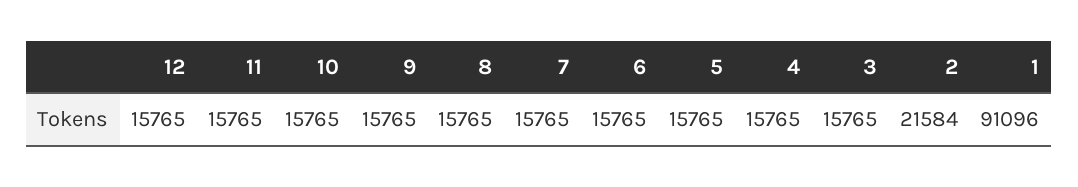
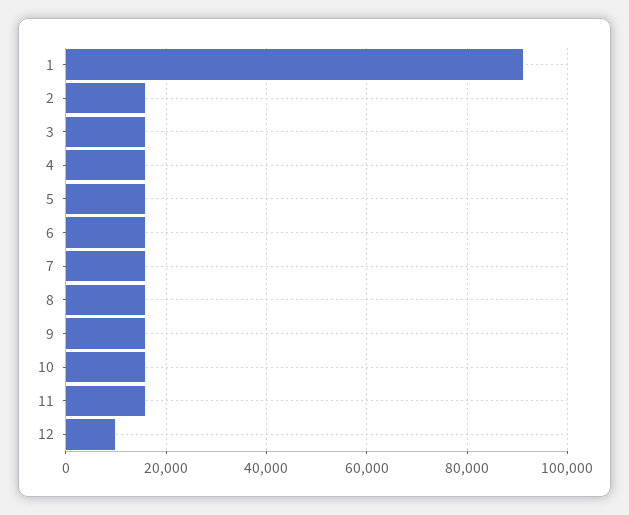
  {
-   "12": 15765,
+   "12": 10000,
    "11": 15765,
    "10": 15765,
    "9": 15765,
    "8": 15765,
    "7": 15765,
    "6": 15765,
    "5": 15765,
    "4": 15765,
    "3": 15765,
-   "2": 21584,
+   "2": 16000,
    "1": 91096
  }

